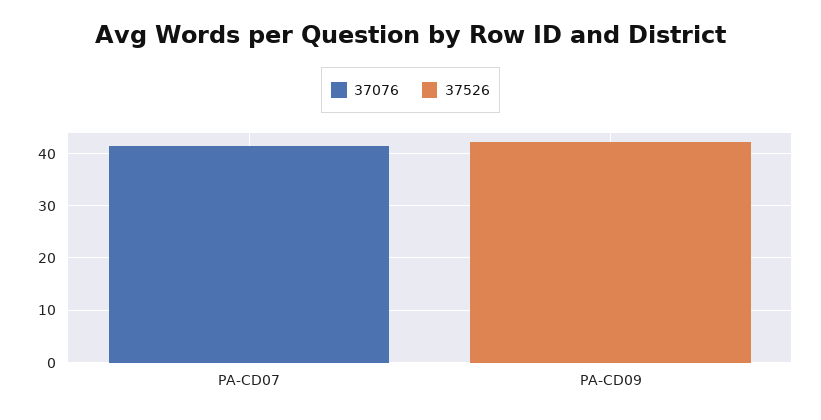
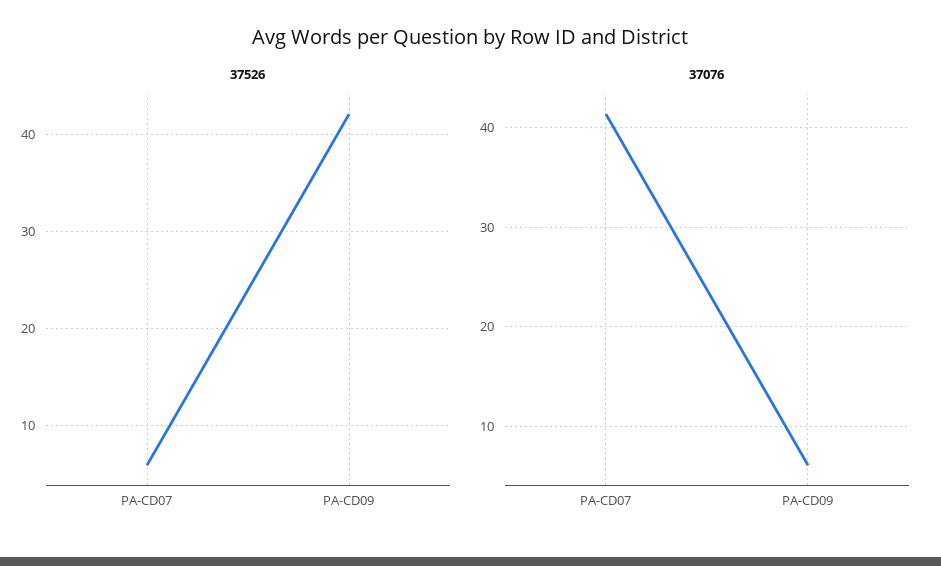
  {
    "37076": {
      "PA-CD07": 41,
-     "PA-CD09": 0
+     "PA-CD09": 6
    },
    "37526": {
-     "PA-CD07": 0,
+     "PA-CD07": 6,
      "PA-CD09": 42
    }
  }

